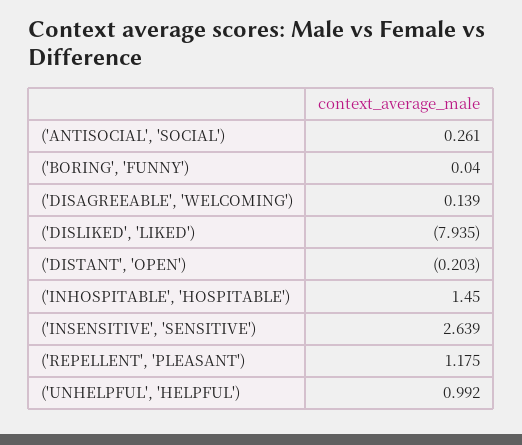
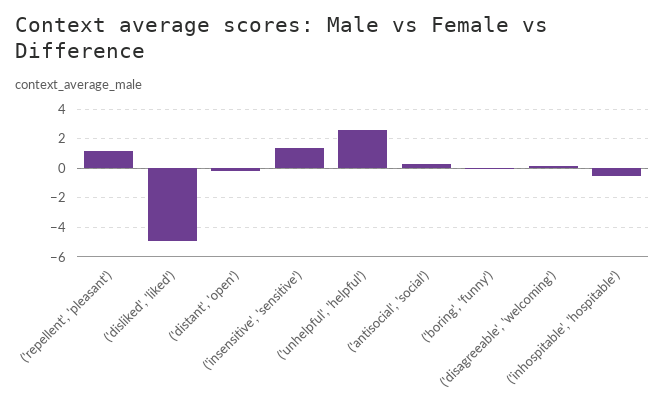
  {
    "('ANTISOCIAL', 'SOCIAL')": 0.261,
    "('BORING', 'FUNNY')": 0.04,
    "('DISAGREEABLE', 'WELCOMING')": 0.139,
-   "('DISLIKED', 'LIKED')": -7.935,
+   "('DISLIKED', 'LIKED')": -5,
    "('DISTANT', 'OPEN')": -0.203,
-   "('INHOSPITABLE', 'HOSPITABLE')": 1.45,
+   "('INHOSPITABLE', 'HOSPITABLE')": -0.5,
-   "('INSENSITIVE', 'SENSITIVE')": 2.639,
+   "('INSENSITIVE', 'SENSITIVE')": 1.5,
    "('REPELLENT', 'PLEASANT')": 1.175,
-   "('UNHELPFUL', 'HELPFUL')": 0.992
+   "('UNHELPFUL', 'HELPFUL')": 2.5
  }

